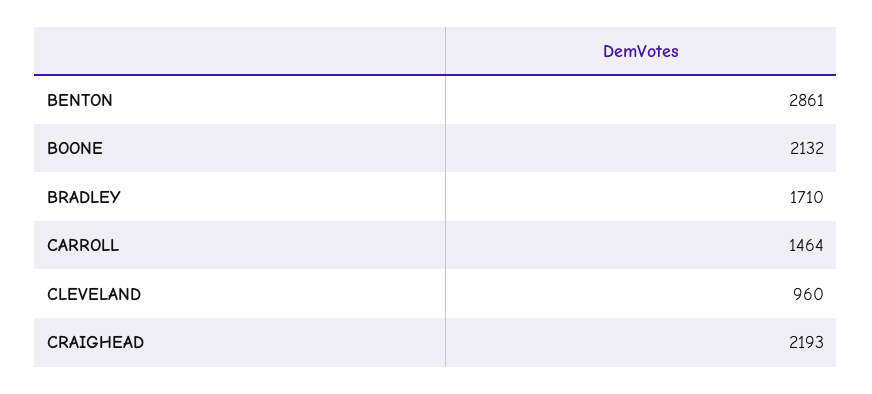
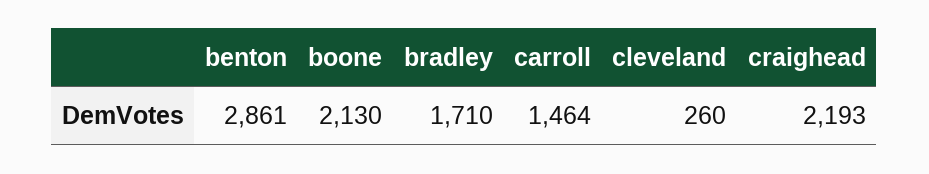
  {
    "BENTON": 2861,
-   "BOONE": 2132,
+   "BOONE": 2130,
    "BRADLEY": 1710,
    "CARROLL": 1464,
-   "CLEVELAND": 960,
+   "CLEVELAND": 260,
    "CRAIGHEAD": 2193
  }

